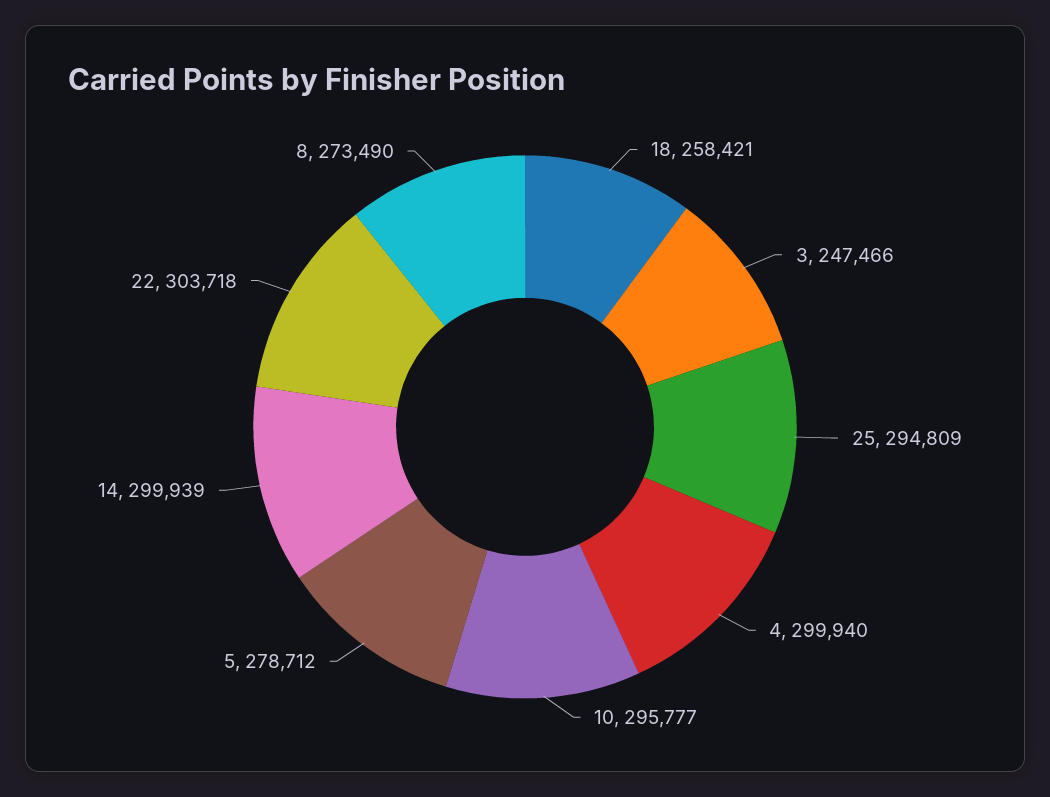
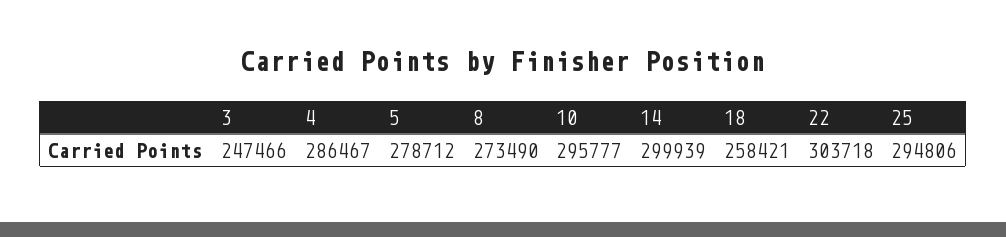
  {
    "18": 258421,
    "3": 247466,
-   "25": 294809,
+   "25": 294806,
-   "4": 299940,
+   "4": 286467,
    "10": 295777,
    "5": 278712,
    "14": 299939,
    "22": 303718,
    "8": 273490
  }

